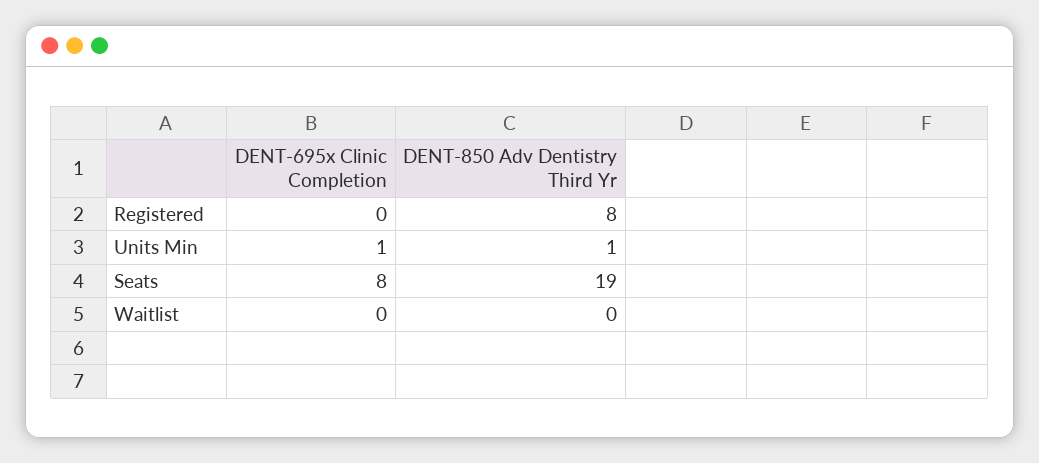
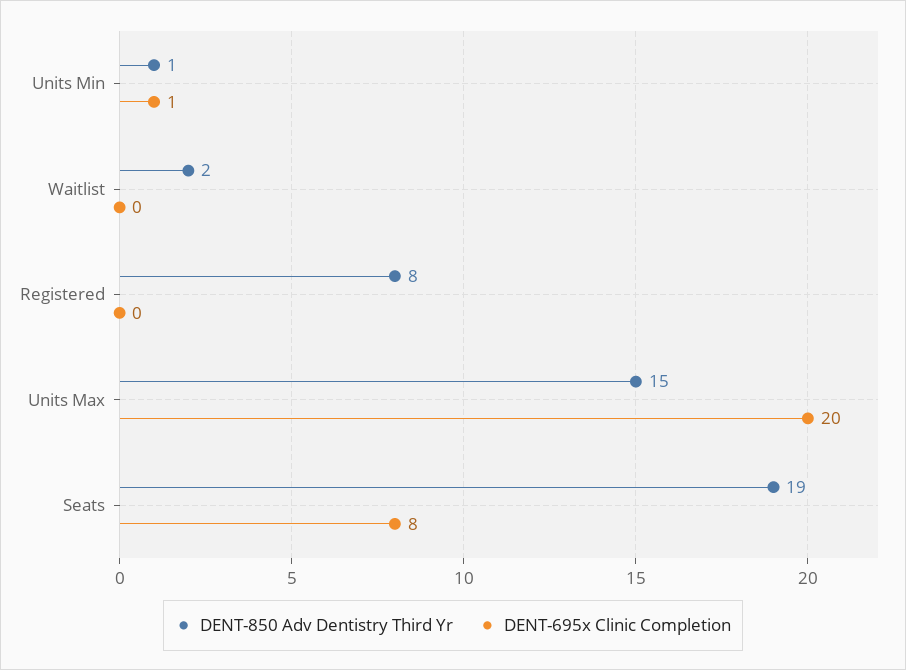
  {
    "DENT-695x Clinic Completion": {
      "Registered": 0,
      "Units Min": 1,
      "Seats": 8,
-     "Waitlist": 0
+     "Waitlist": 0,
+     "Units Max": 20
    },
    "DENT-850 Adv Dentistry Third Yr": {
      "Registered": 8,
      "Units Min": 1,
      "Seats": 19,
-     "Waitlist": 0
+     "Waitlist": 2,
+     "Units Max": 15
    }
  }

